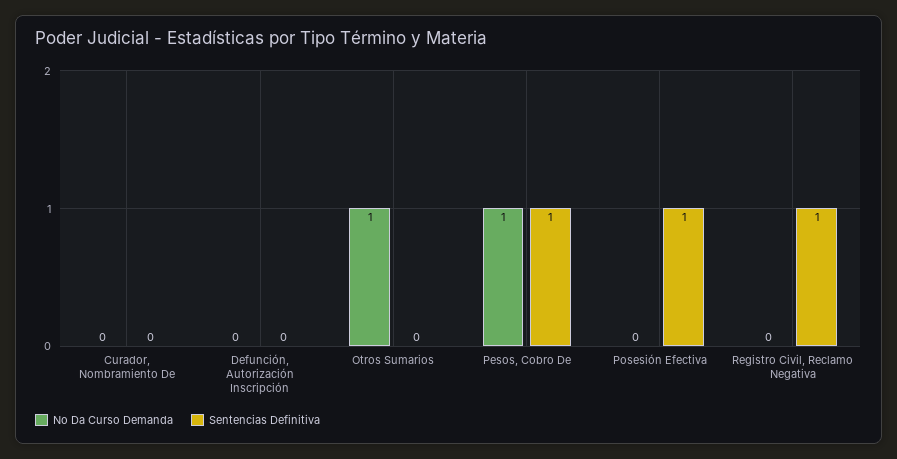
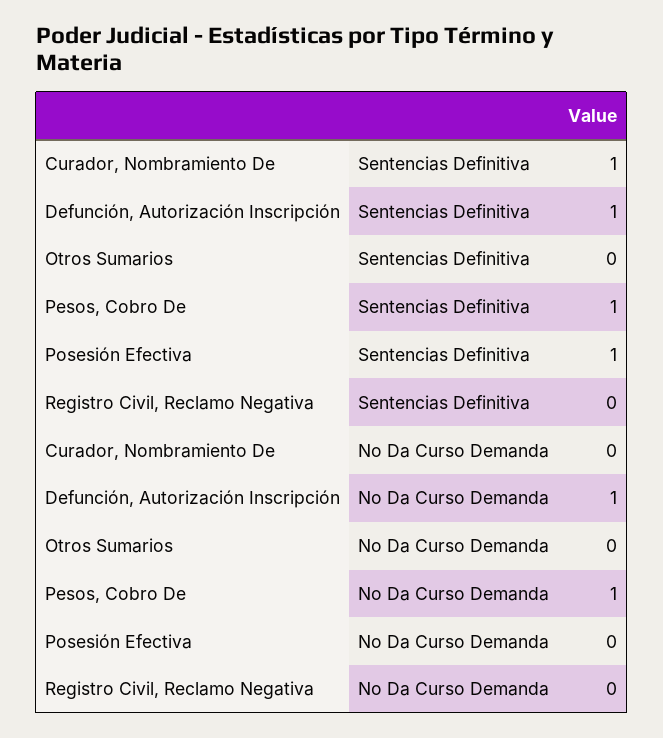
  {
    "No Da Curso Demanda": {
      "Curador, Nombramiento De": 0,
-     "Defunción, Autorización Inscripción": 0,
+     "Defunción, Autorización Inscripción": 1,
-     "Otros Sumarios": 1,
+     "Otros Sumarios": 0,
      "Pesos, Cobro De": 1,
      "Posesión Efectiva": 0,
      "Registro Civil, Reclamo Negativa": 0
    },
    "Sentencias Definitiva": {
-     "Curador, Nombramiento De": 0,
+     "Curador, Nombramiento De": 1,
-     "Defunción, Autorización Inscripción": 0,
+     "Defunción, Autorización Inscripción": 1,
      "Otros Sumarios": 0,
      "Pesos, Cobro De": 1,
      "Posesión Efectiva": 1,
-     "Registro Civil, Reclamo Negativa": 1
+     "Registro Civil, Reclamo Negativa": 0
    }
  }

